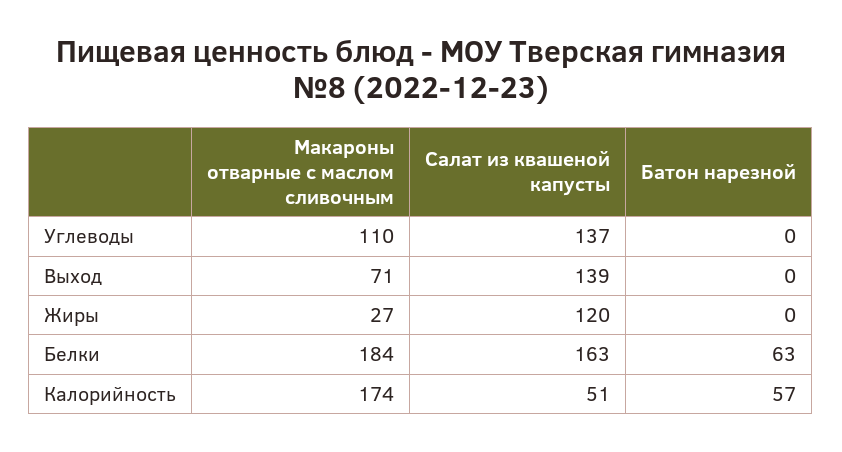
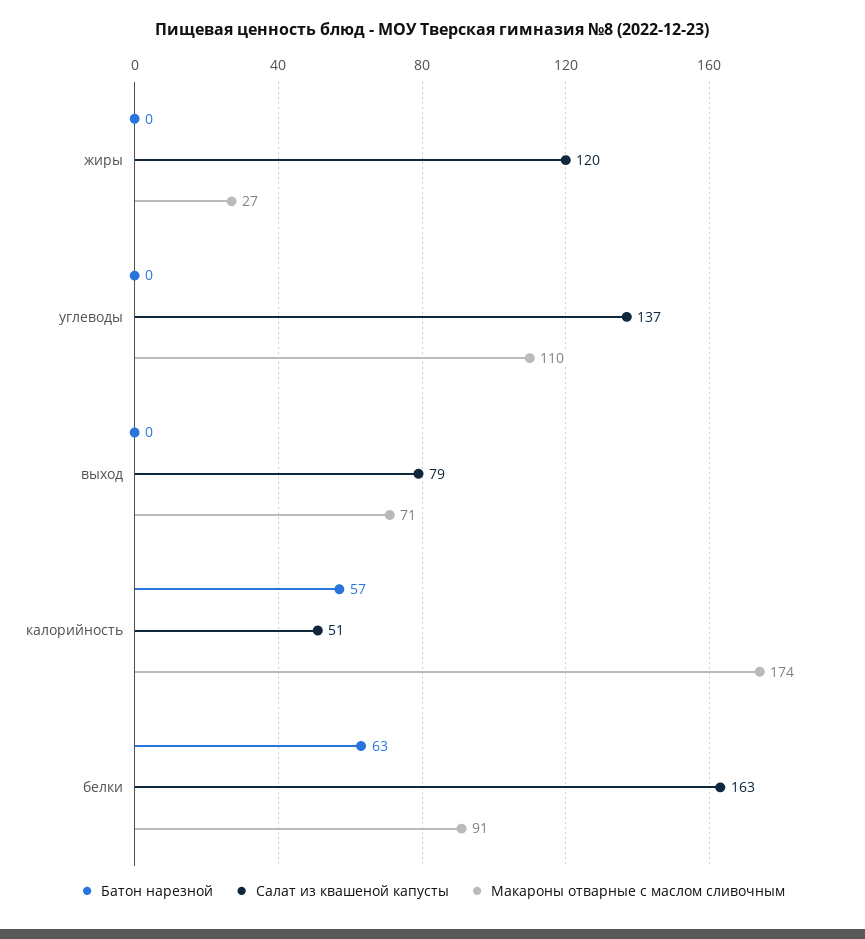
  {
    "Макароны отварные с маслом сливочным": {
      "Углеводы": 110,
      "Выход": 71,
      "Жиры": 27,
-     "Белки": 184,
+     "Белки": 91,
      "Калорийность": 174
    },
    "Салат из квашеной капусты": {
      "Углеводы": 137,
-     "Выход": 139,
+     "Выход": 79,
      "Жиры": 120,
      "Белки": 163,
      "Калорийность": 51
    },
    "Батон нарезной": {
      "Углеводы": 0,
      "Выход": 0,
      "Жиры": 0,
      "Белки": 63,
      "Калорийность": 57
    }
  }

